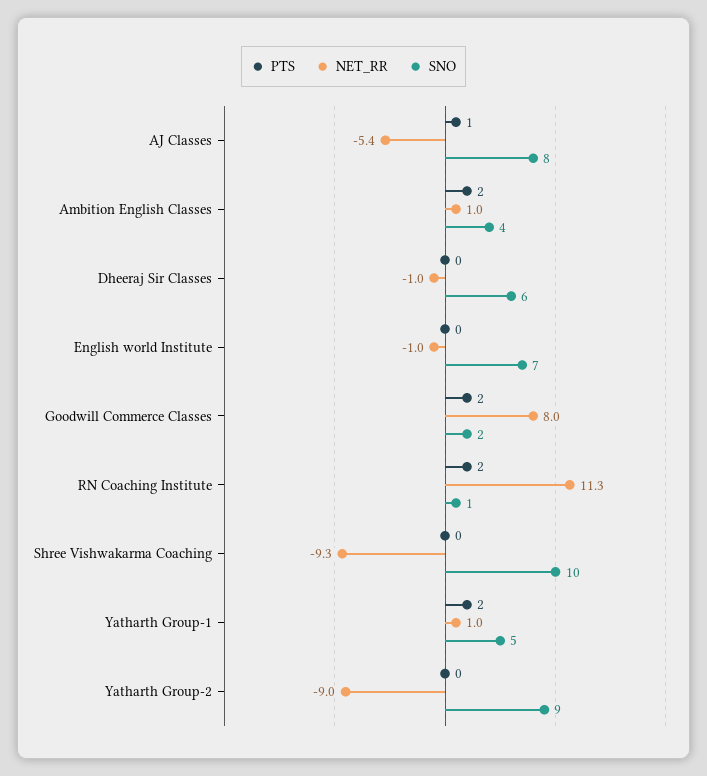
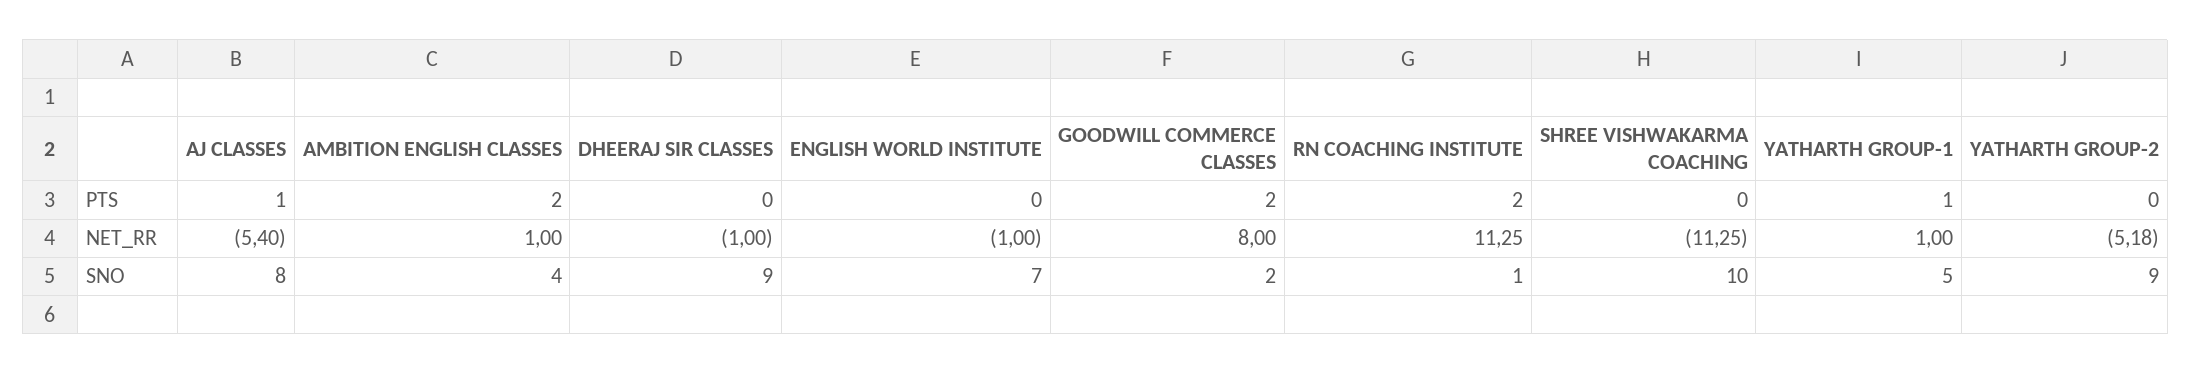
  {
    "PTS": {
      "AJ Classes": 1,
      "Ambition English Classes": 2,
      "Dheeraj Sir Classes": 0,
      "English world Institute": 0,
      "Goodwill Commerce Classes": 2,
      "RN Coaching Institute": 2,
      "Shree Vishwakarma Coaching": 0,
-     "Yatharth Group-1": 2,
+     "Yatharth Group-1": 1,
      "Yatharth Group-2": 0
    },
    "NET_RR": {
      "AJ Classes": -5.4,
      "Ambition English Classes": 1,
      "Dheeraj Sir Classes": -1,
      "English world Institute": -1,
      "Goodwill Commerce Classes": 8,
      "RN Coaching Institute": 11.25,
-     "Shree Vishwakarma Coaching": -9.3,
+     "Shree Vishwakarma Coaching": -11.25,
      "Yatharth Group-1": 1,
-     "Yatharth Group-2": -9
+     "Yatharth Group-2": -5.18
    },
    "SNO": {
      "AJ Classes": 8,
      "Ambition English Classes": 4,
-     "Dheeraj Sir Classes": 6,
+     "Dheeraj Sir Classes": 9,
      "English world Institute": 7,
      "Goodwill Commerce Classes": 2,
      "RN Coaching Institute": 1,
      "Shree Vishwakarma Coaching": 10,
      "Yatharth Group-1": 5,
      "Yatharth Group-2": 9
    }
  }

